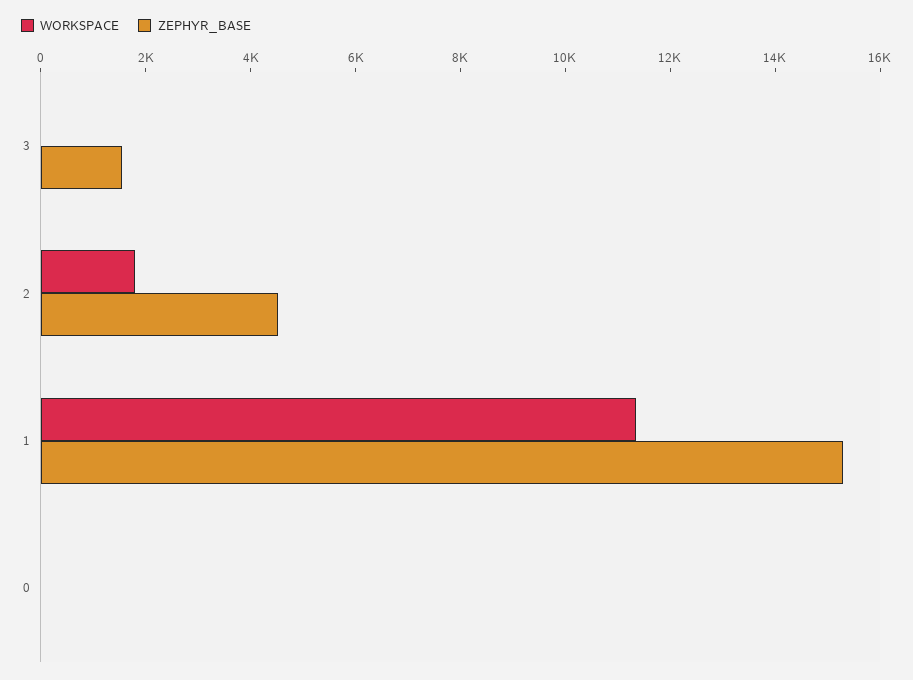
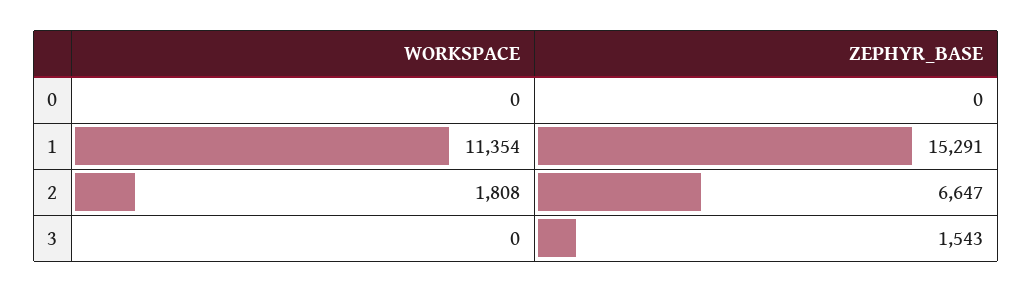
  {
    "WORKSPACE": {
      "3": 0,
      "2": 1808,
      "1": 11354,
      "0": 0
    },
    "ZEPHYR_BASE": {
      "3": 1543,
-     "2": 4500,
+     "2": 6647,
      "1": 15291,
      "0": 0
    }
  }

